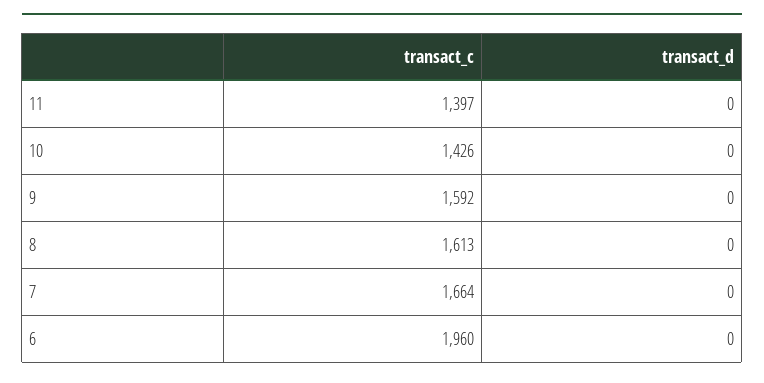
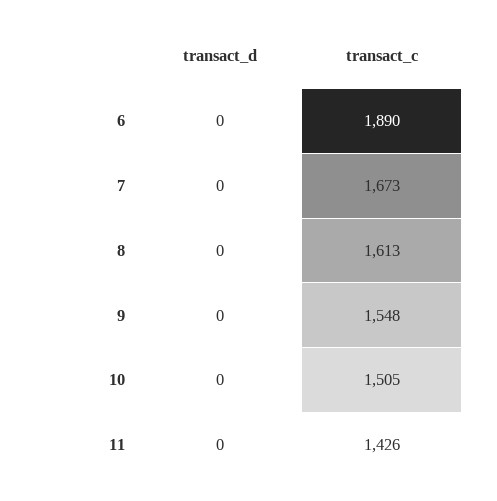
  {
    "transact_c": {
-     "11": 1397,
+     "11": 1426,
-     "10": 1426,
+     "10": 1505,
-     "9": 1592,
+     "9": 1548,
      "8": 1613,
-     "7": 1664,
+     "7": 1673,
-     "6": 1960
+     "6": 1890
    },
    "transact_d": {
      "11": 0,
      "10": 0,
      "9": 0,
      "8": 0,
      "7": 0,
      "6": 0
    }
  }

